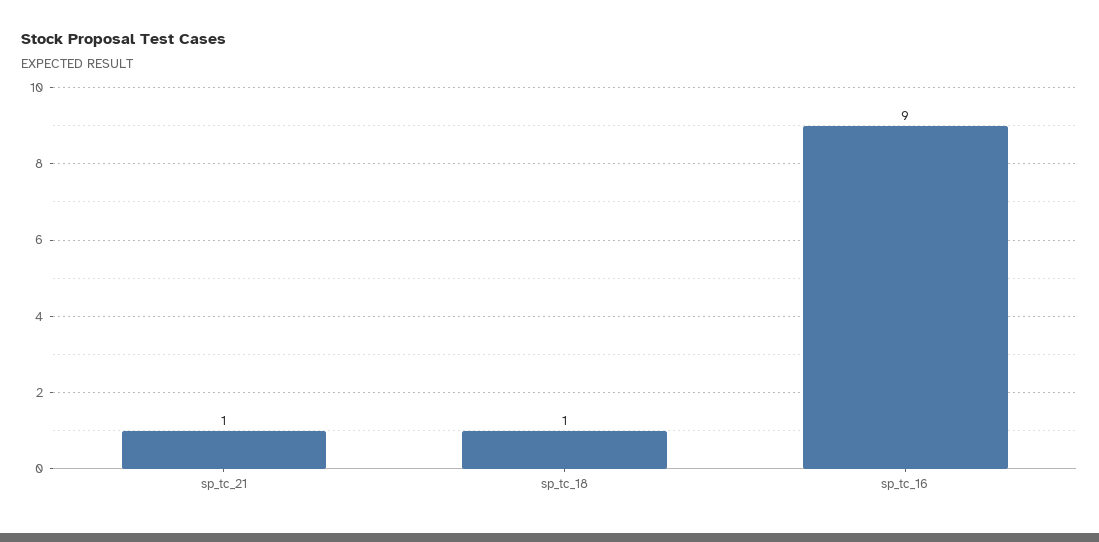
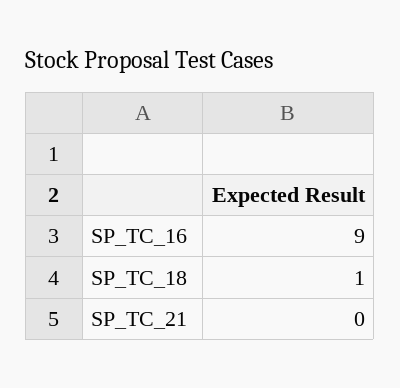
  {
-   "sp_tc_21": 1,
+   "sp_tc_21": 0,
    "sp_tc_18": 1,
    "sp_tc_16": 9
  }

